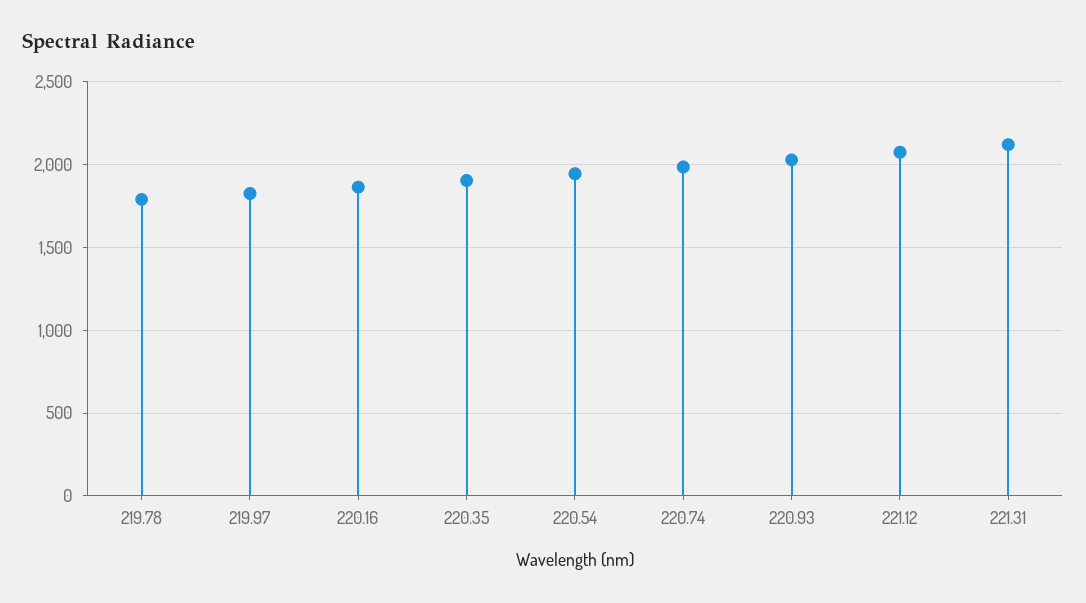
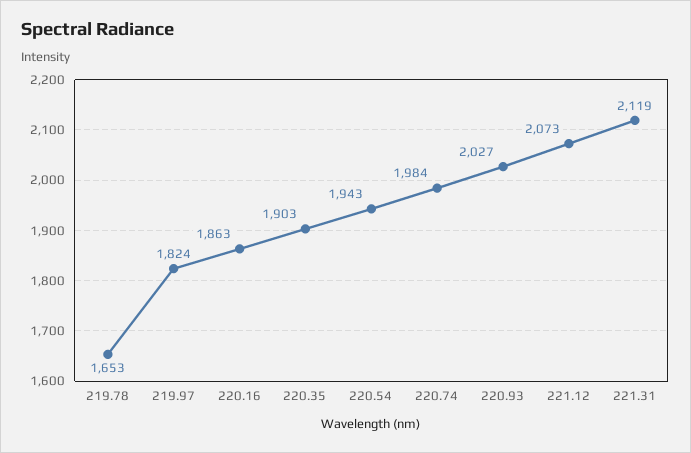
  {
-   "219.78": 1800,
+   "219.78": 1653,
    "219.97": 1824,
    "220.16": 1863,
    "220.35": 1903,
    "220.54": 1943,
    "220.74": 1984,
    "220.93": 2027,
    "221.12": 2073,
    "221.31": 2119
  }

